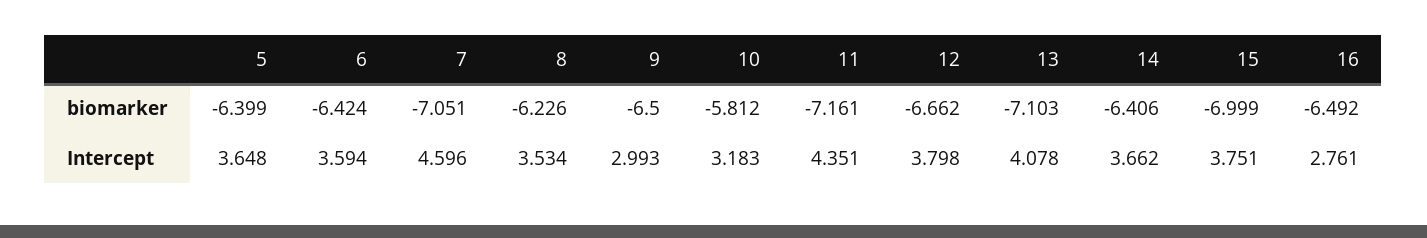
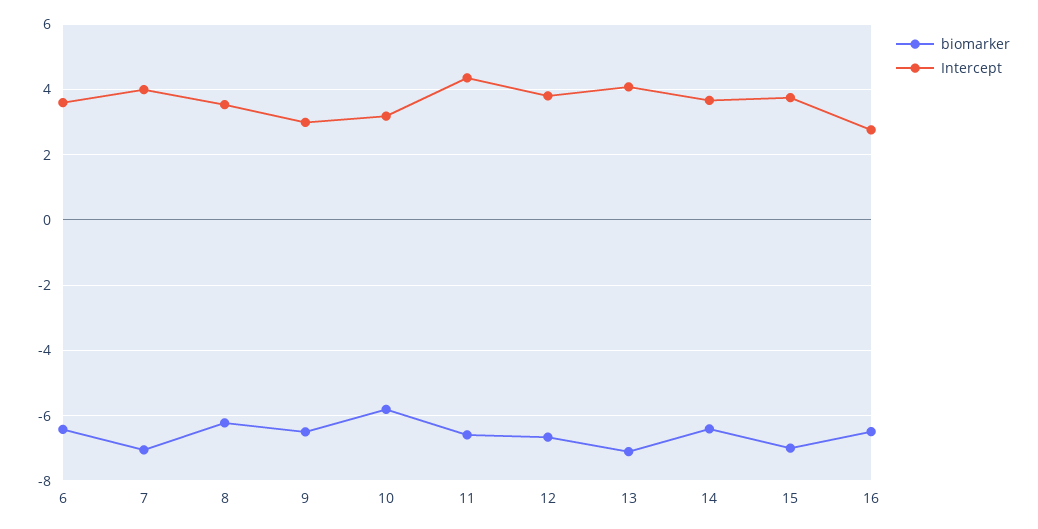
  {
    "biomarker": {
-     "5": -6.399,
      "6": -6.424,
      "7": -7.051,
      "8": -6.226,
      "9": -6.5,
      "10": -5.812,
-     "11": -7.161,
+     "11": -6.6,
      "12": -6.662,
      "13": -7.103,
      "14": -6.406,
      "15": -6.999,
      "16": -6.492
    },
    "Intercept": {
-     "5": 3.648,
      "6": 3.594,
-     "7": 4.596,
+     "7": 4,
      "8": 3.534,
      "9": 2.993,
      "10": 3.183,
      "11": 4.351,
      "12": 3.798,
      "13": 4.078,
      "14": 3.662,
      "15": 3.751,
      "16": 2.761
    }
  }

